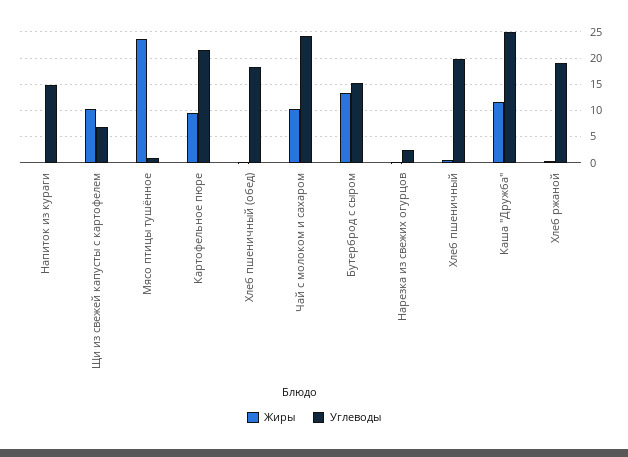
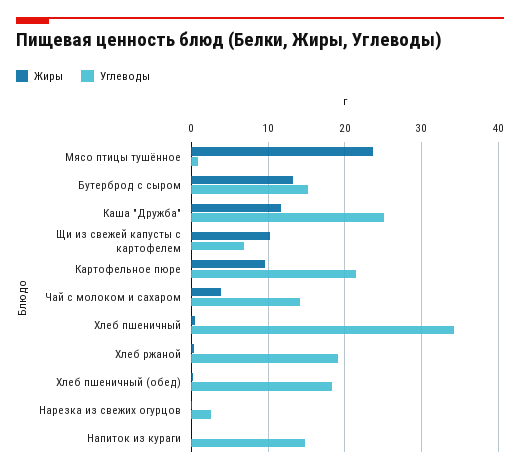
  {
    "Жиры": {
      "Напиток из кураги": 0,
      "Щи из свежей капусты с картофелем": 10,
      "Мясо птицы тушённое": 24,
      "Картофельное пюре": 10,
      "Хлеб пшеничный (обед)": 0,
-     "Чай с молоком и сахаром": 10,
+     "Чай с молоком и сахаром": 4,
      "Бутерброд с сыром": 13,
      "Нарезка из свежих огурцов": 0,
      "Хлеб пшеничный": 1,
      "Каша \"Дружба\"": 12,
      "Хлеб ржаной": 0
    },
    "Углеводы": {
      "Напиток из кураги": 15,
      "Щи из свежей капусты с картофелем": 7,
      "Мясо птицы тушённое": 1,
      "Картофельное пюре": 22,
      "Хлеб пшеничный (обед)": 18,
-     "Чай с молоком и сахаром": 25,
+     "Чай с молоком и сахаром": 14,
      "Бутерброд с сыром": 15,
      "Нарезка из свежих огурцов": 3,
-     "Хлеб пшеничный": 20,
+     "Хлеб пшеничный": 34,
      "Каша \"Дружба\"": 25,
      "Хлеб ржаной": 19
    }
  }

